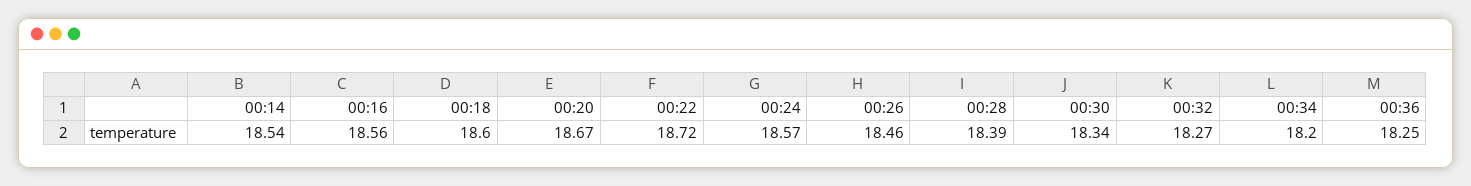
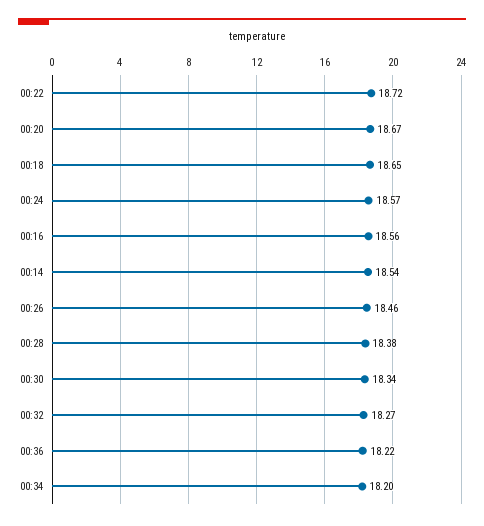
  {
    "00:14": 18.54,
    "00:16": 18.56,
-   "00:18": 18.6,
+   "00:18": 18.65,
    "00:20": 18.67,
    "00:22": 18.72,
    "00:24": 18.57,
    "00:26": 18.46,
-   "00:28": 18.39,
+   "00:28": 18.38,
    "00:30": 18.34,
    "00:32": 18.27,
    "00:34": 18.2,
-   "00:36": 18.25
+   "00:36": 18.22
  }

